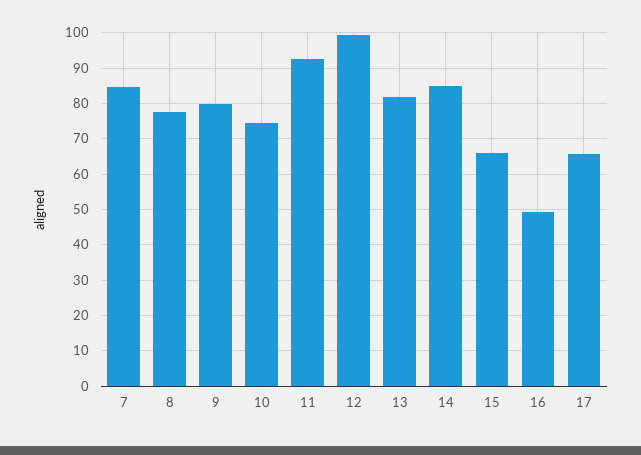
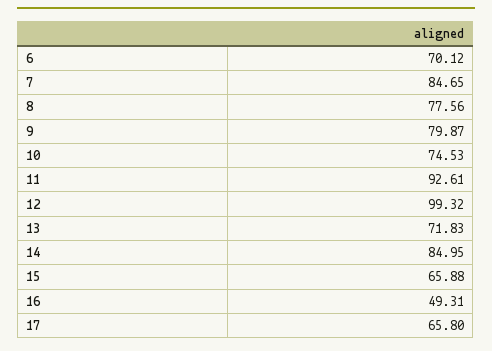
  {
    "7": 84.65,
    "8": 77.56,
    "9": 79.87,
    "10": 74.53,
    "11": 92.61,
    "12": 99.32,
-   "13": 82,
+   "13": 71.83,
    "14": 84.95,
    "15": 65.88,
    "16": 49.31,
-   "17": 65.8
+   "17": 65.8,
+   "6": 70.12
  }

